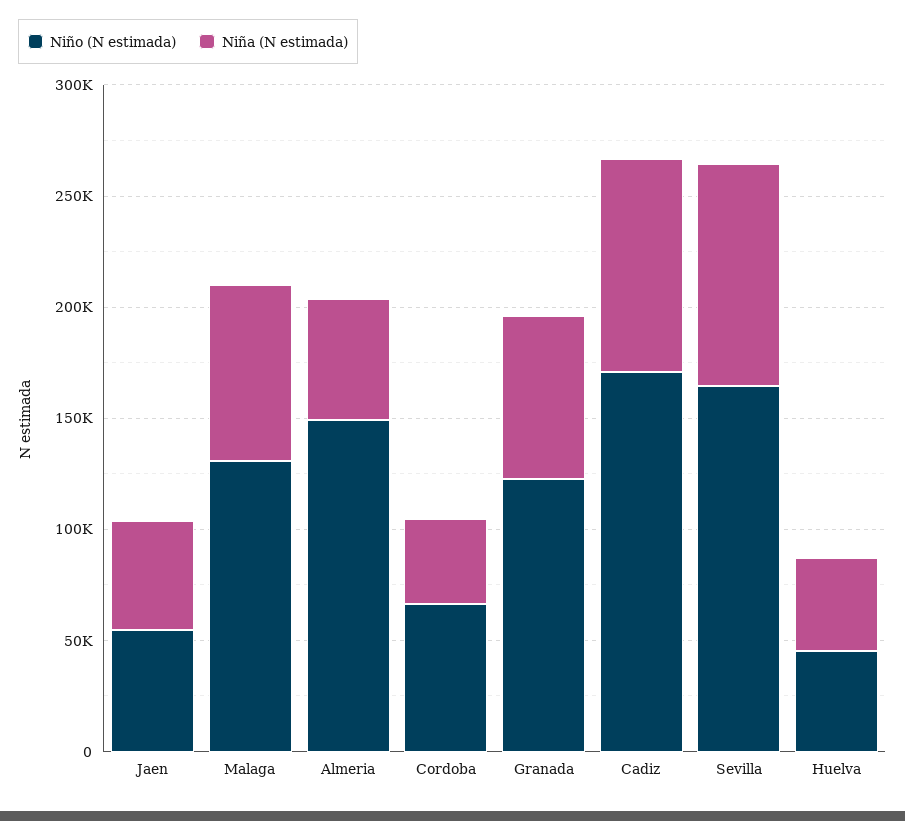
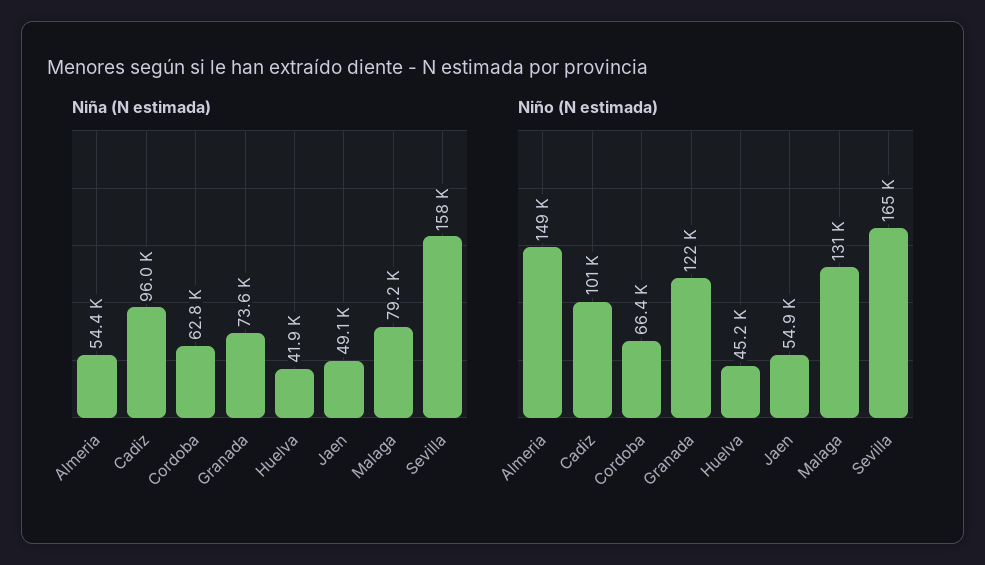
  {
    "Niño (N estimada)": {
      "Jaen": 54900,
      "Malaga": 131000,
      "Almeria": 149000,
      "Cordoba": 66400,
      "Granada": 122000,
-     "Cadiz": 170000,
+     "Cadiz": 101000,
      "Sevilla": 165000,
      "Huelva": 45200
    },
    "Niña (N estimada)": {
      "Jaen": 49100,
      "Malaga": 79200,
      "Almeria": 54400,
-     "Cordoba": 40000,
+     "Cordoba": 62800,
      "Granada": 73600,
      "Cadiz": 96000,
-     "Sevilla": 100000,
+     "Sevilla": 158000,
      "Huelva": 41900
    }
  }

